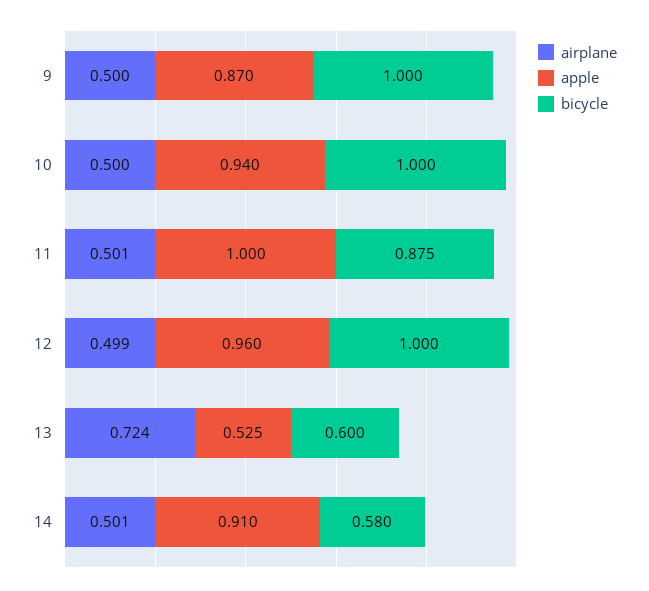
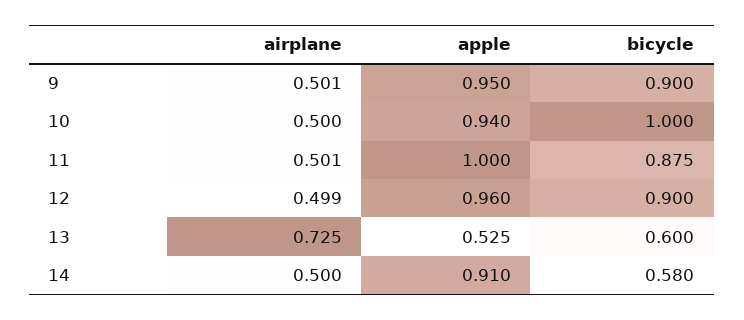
  {
    "airplane": {
-     "9": 0.5,
+     "9": 0.501,
      "10": 0.5,
      "11": 0.501,
      "12": 0.499,
-     "13": 0.724,
+     "13": 0.725,
-     "14": 0.501
+     "14": 0.5
    },
    "apple": {
-     "9": 0.87,
+     "9": 0.95,
      "10": 0.94,
      "11": 1,
      "12": 0.96,
      "13": 0.525,
      "14": 0.91
    },
    "bicycle": {
-     "9": 1,
+     "9": 0.9,
      "10": 1,
      "11": 0.875,
-     "12": 1,
+     "12": 0.9,
      "13": 0.6,
      "14": 0.58
    }
  }

